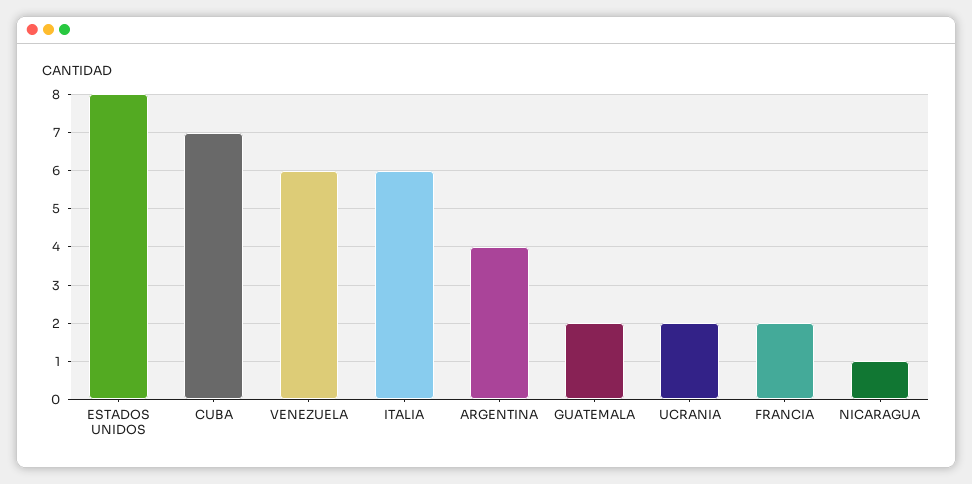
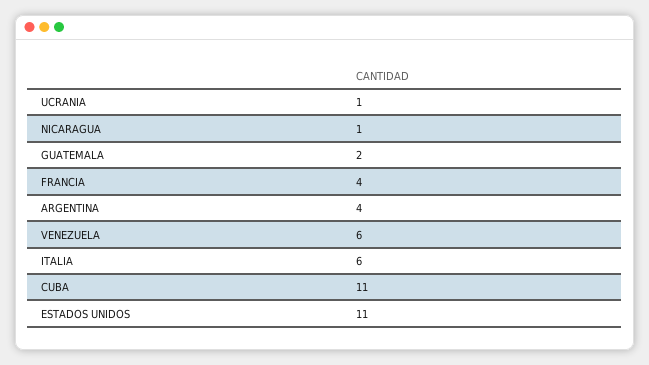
  {
-   "ESTADOS UNIDOS": 8,
+   "ESTADOS UNIDOS": 11,
-   "CUBA": 7,
+   "CUBA": 11,
    "VENEZUELA": 6,
    "ITALIA": 6,
    "ARGENTINA": 4,
    "GUATEMALA": 2,
-   "UCRANIA": 2,
+   "UCRANIA": 1,
-   "FRANCIA": 2,
+   "FRANCIA": 4,
    "NICARAGUA": 1
  }

